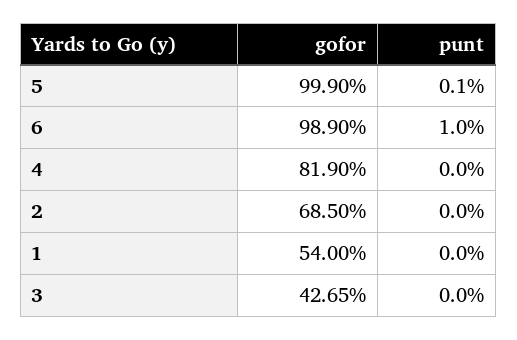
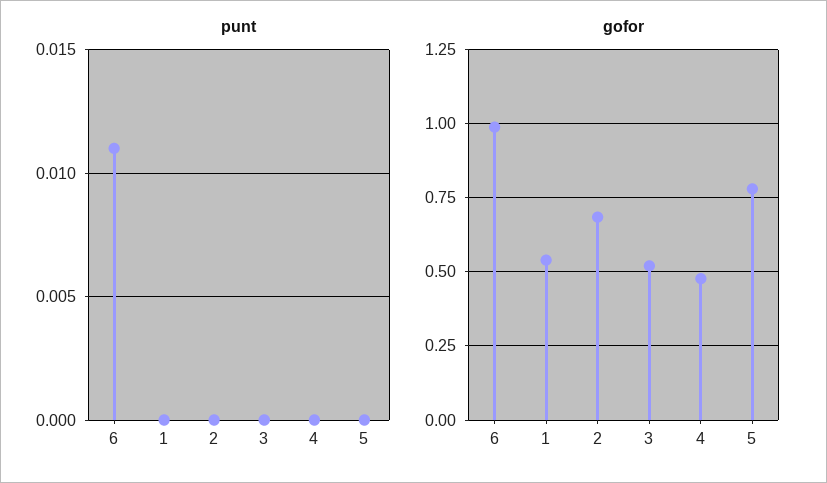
  {
    "gofor": {
-     "5": 0.999,
+     "5": 0.775,
      "6": 0.989,
-     "4": 0.819,
+     "4": 0.475,
      "2": 0.685,
      "1": 0.54,
-     "3": 0.4265
+     "3": 0.525
    },
    "punt": {
-     "5": 0.001,
+     "5": 0,
-     "6": 0.01,
+     "6": 0.011,
      "4": 0,
      "2": 0,
      "1": 0,
      "3": 0
    }
  }

